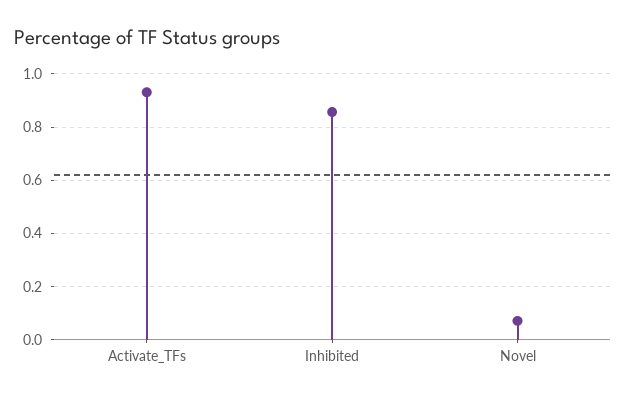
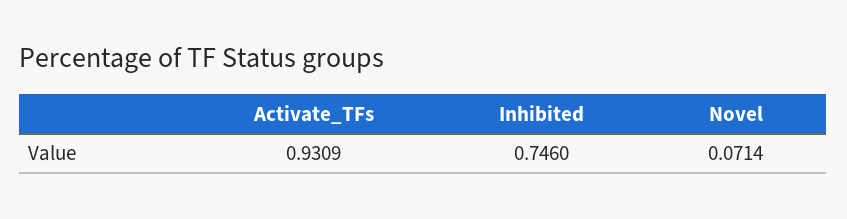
  {
    "Activate_TFs": 0.9309,
-   "Inhibited": 0.85,
+   "Inhibited": 0.746,
    "Novel": 0.0714
  }

